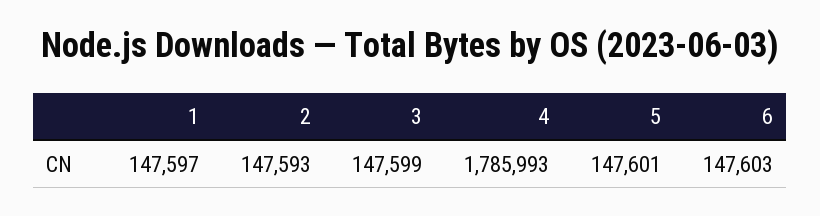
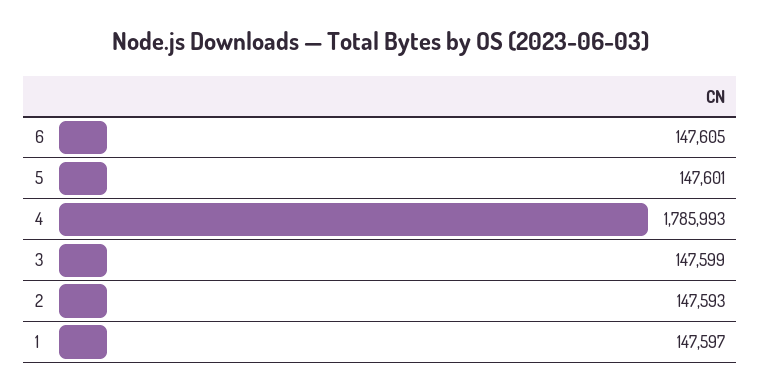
  {
    "1": 147597,
    "2": 147593,
    "3": 147599,
    "4": 1785993,
    "5": 147601,
-   "6": 147603
+   "6": 147605
  }

